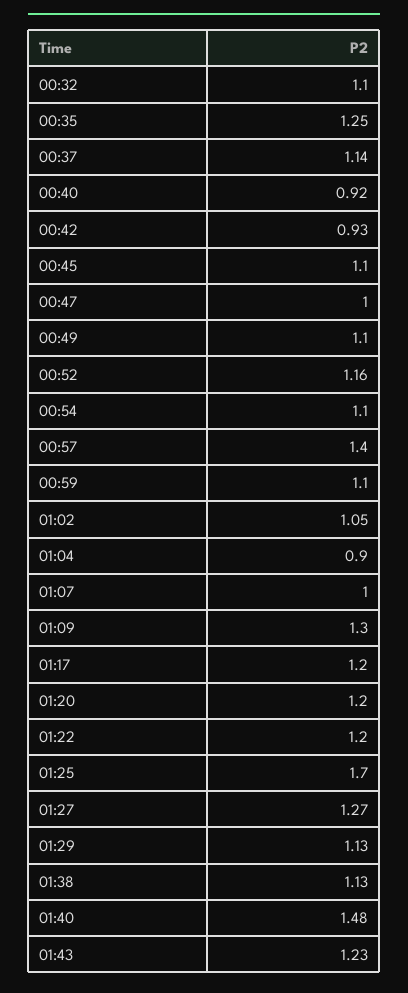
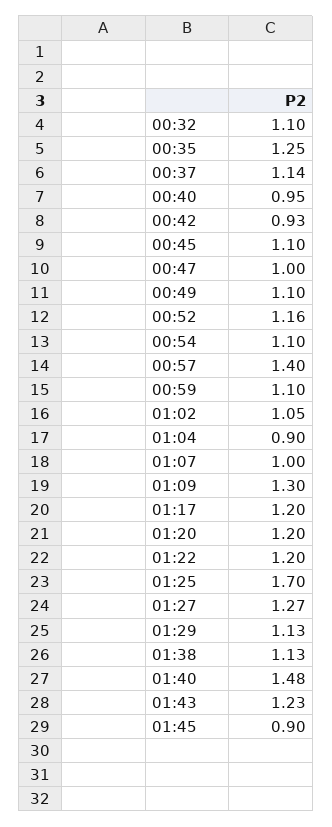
  {
    "00:32": 1.1,
    "00:35": 1.25,
    "00:37": 1.14,
-   "00:40": 0.92,
+   "00:40": 0.95,
    "00:42": 0.93,
    "00:45": 1.1,
    "00:47": 1,
    "00:49": 1.1,
    "00:52": 1.16,
    "00:54": 1.1,
    "00:57": 1.4,
    "00:59": 1.1,
    "01:02": 1.05,
    "01:04": 0.9,
    "01:07": 1,
    "01:09": 1.3,
    "01:17": 1.2,
    "01:20": 1.2,
    "01:22": 1.2,
    "01:25": 1.7,
    "01:27": 1.27,
    "01:29": 1.13,
    "01:38": 1.13,
    "01:40": 1.48,
-   "01:43": 1.23
+   "01:43": 1.23,
+   "01:45": 0.9
  }

